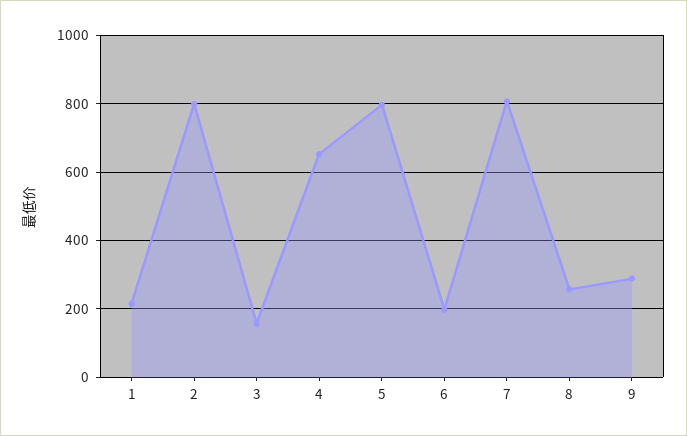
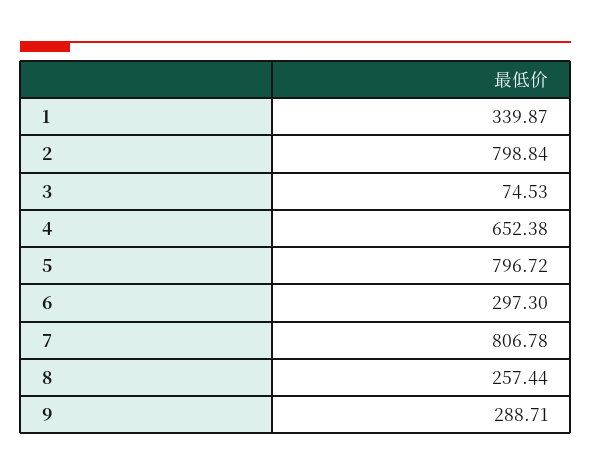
  {
-   "1": 220,
+   "1": 339.87,
    "2": 798.84,
-   "3": 160,
+   "3": 74.53,
    "4": 652.38,
    "5": 796.72,
-   "6": 200,
+   "6": 297.3,
    "7": 806.78,
    "8": 257.44,
    "9": 288.71
  }

